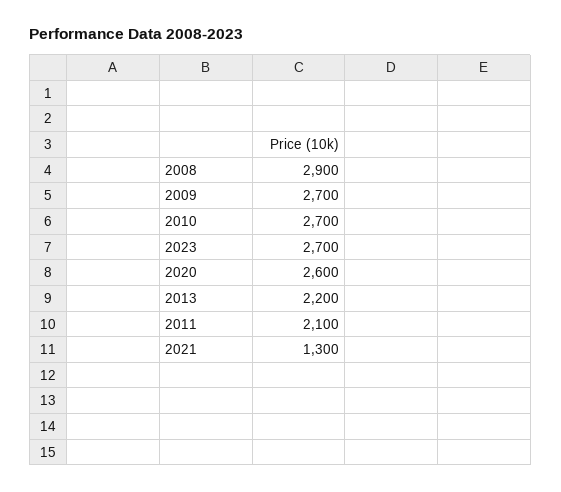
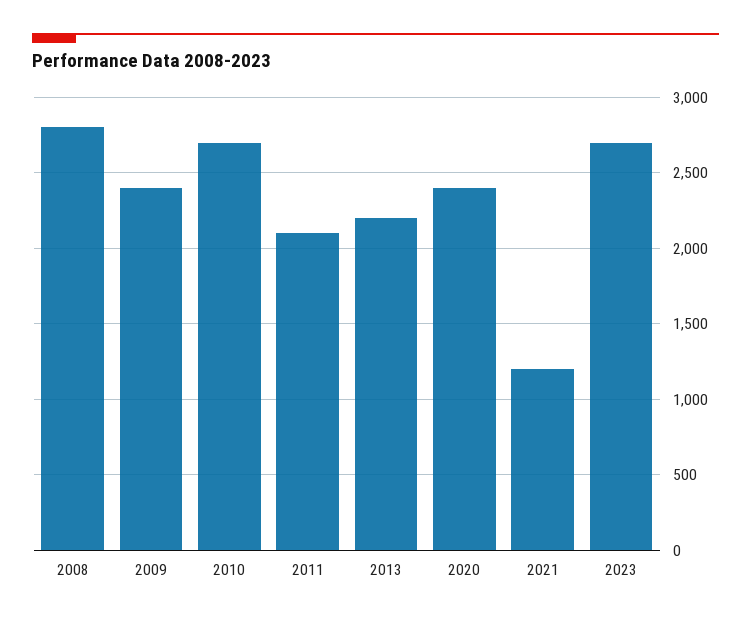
  {
-   "2008": 2900,
+   "2008": 2800,
-   "2009": 2700,
+   "2009": 2400,
    "2010": 2700,
    "2023": 2700,
-   "2020": 2600,
+   "2020": 2400,
    "2013": 2200,
    "2011": 2100,
-   "2021": 1300
+   "2021": 1200
  }

